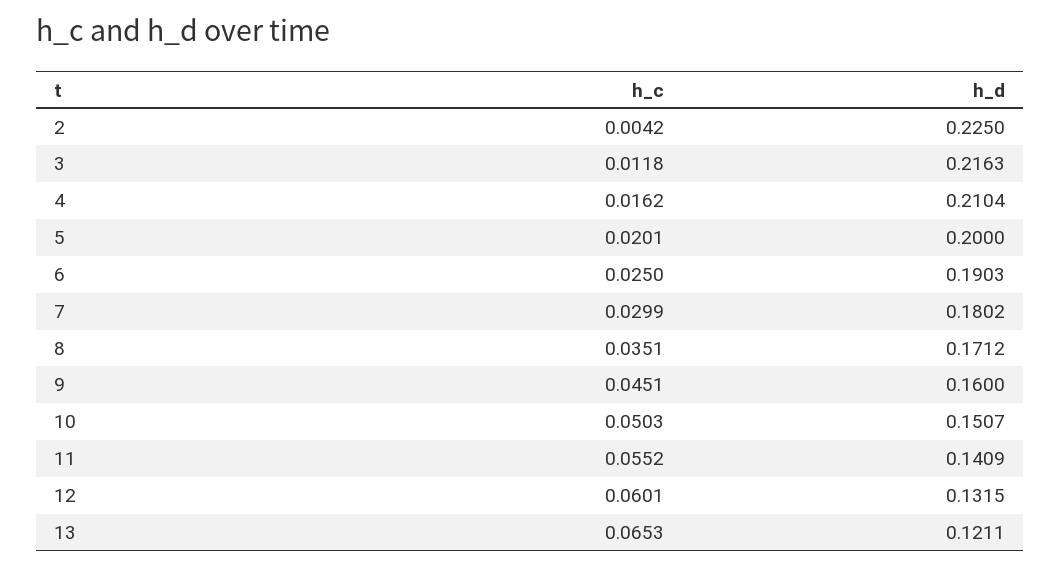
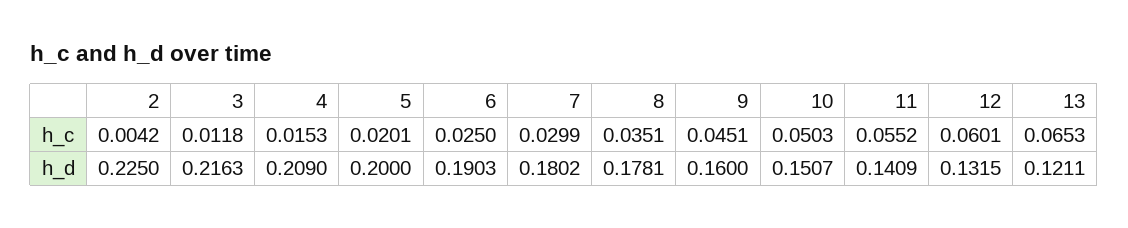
  {
    "h_c": {
      "2": 0.0042,
      "3": 0.0118,
-     "4": 0.0162,
+     "4": 0.0153,
      "5": 0.0201,
      "6": 0.025,
      "7": 0.0299,
      "8": 0.0351,
      "9": 0.0451,
      "10": 0.0503,
      "11": 0.0552,
      "12": 0.0601,
      "13": 0.0653
    },
    "h_d": {
      "2": 0.225,
      "3": 0.2163,
-     "4": 0.2104,
+     "4": 0.209,
      "5": 0.2,
      "6": 0.1903,
      "7": 0.1802,
-     "8": 0.1712,
+     "8": 0.1781,
      "9": 0.16,
      "10": 0.1507,
      "11": 0.1409,
      "12": 0.1315,
      "13": 0.1211
    }
  }

